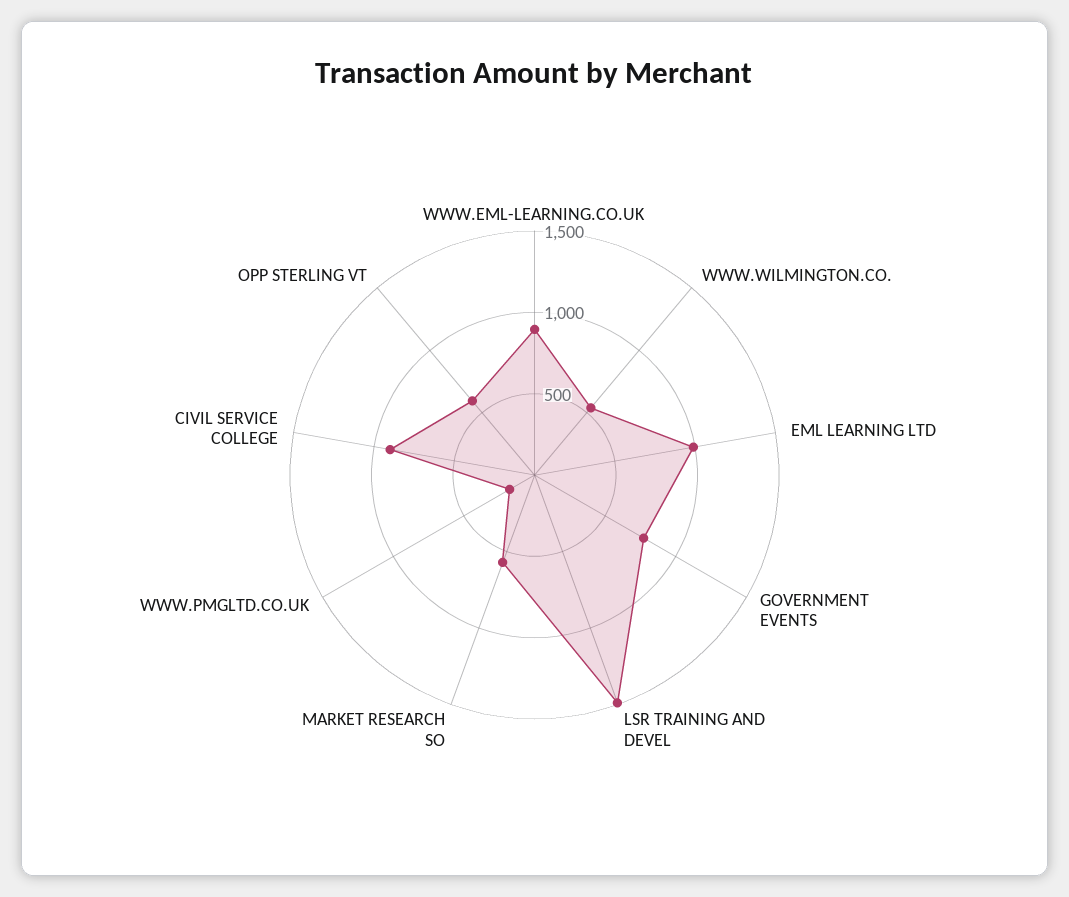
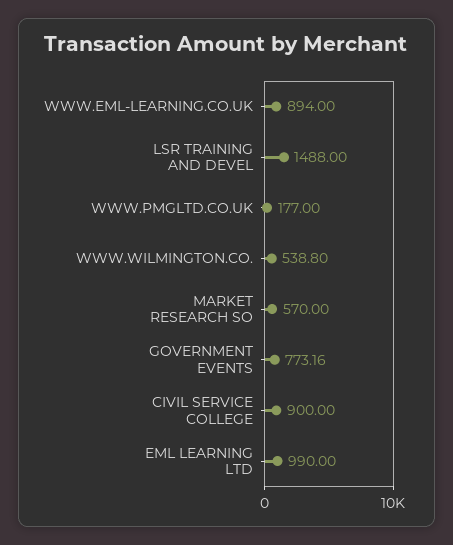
  {
    "WWW.EML-LEARNING.CO.UK": 894,
    "WWW.WILMINGTON.CO.": 538.8,
    "EML LEARNING LTD": 990,
    "GOVERNMENT EVENTS": 773.16,
    "LSR TRAINING AND DEVEL": 1488,
    "MARKET RESEARCH SO": 570,
    "WWW.PMGLTD.CO.UK": 177,
-   "CIVIL SERVICE COLLEGE": 900,
+   "CIVIL SERVICE COLLEGE": 900
-   "OPP STERLING VT": 600
  }

